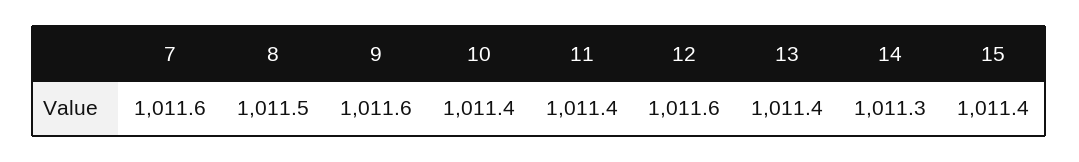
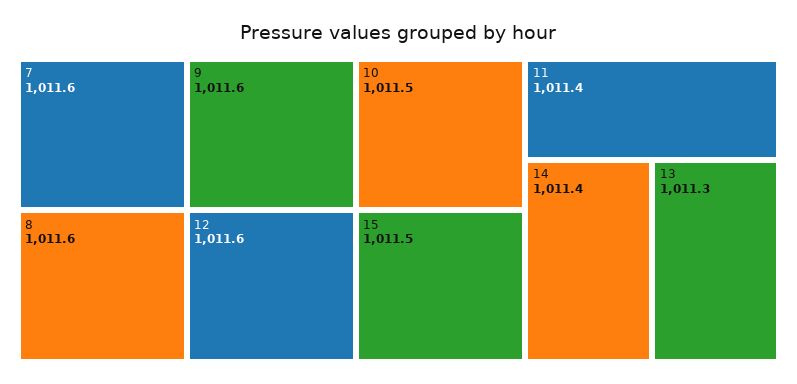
  {
    "7": 1011.6,
-   "8": 1011.5,
+   "8": 1011.6,
    "9": 1011.6,
-   "10": 1011.4,
+   "10": 1011.5,
    "11": 1011.4,
    "12": 1011.6,
-   "13": 1011.4,
+   "13": 1011.3,
-   "14": 1011.3,
+   "14": 1011.4,
-   "15": 1011.4
+   "15": 1011.5
  }

